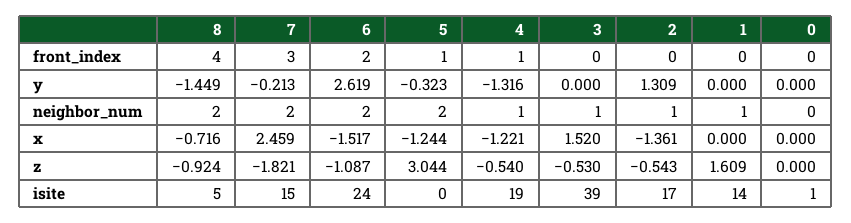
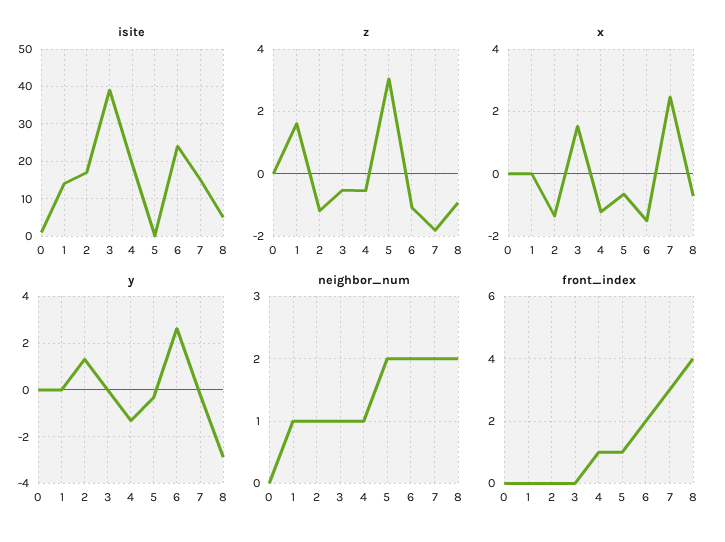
  {
    "front_index": {
      "8": 4,
      "7": 3,
      "6": 2,
      "5": 1,
      "4": 1,
      "3": 0,
      "2": 0,
      "1": 0,
      "0": 0
    },
    "y": {
-     "8": -1.449,
+     "8": -3,
      "7": -0.213,
      "6": 2.619,
      "5": -0.323,
      "4": -1.316,
      "3": 0,
      "2": 1.309,
      "1": 0,
      "0": 0
    },
    "neighbor_num": {
      "8": 2,
      "7": 2,
      "6": 2,
      "5": 2,
      "4": 1,
      "3": 1,
      "2": 1,
      "1": 1,
      "0": 0
    },
    "x": {
      "8": -0.716,
      "7": 2.459,
      "6": -1.517,
-     "5": -1.244,
+     "5": -0.6,
      "4": -1.221,
      "3": 1.52,
      "2": -1.361,
      "1": 0,
      "0": 0
    },
    "z": {
      "8": -0.924,
      "7": -1.821,
      "6": -1.087,
      "5": 3.044,
      "4": -0.54,
      "3": -0.53,
-     "2": -0.543,
+     "2": -1.2,
      "1": 1.609,
      "0": 0
    },
    "isite": {
      "8": 5,
      "7": 15,
      "6": 24,
      "5": 0,
      "4": 19,
      "3": 39,
      "2": 17,
      "1": 14,
      "0": 1
    }
  }

